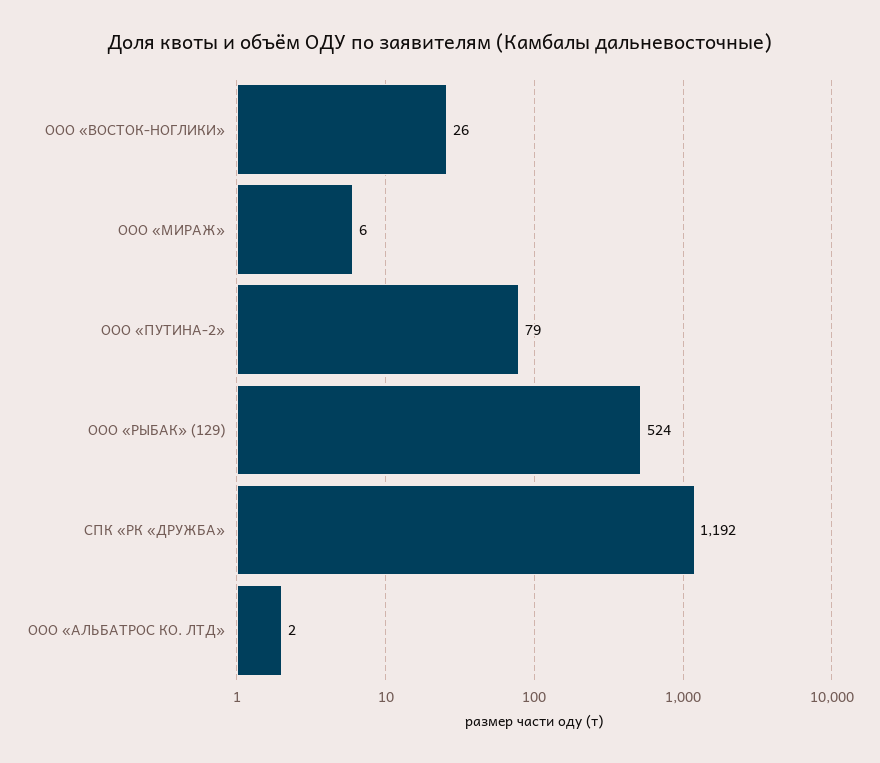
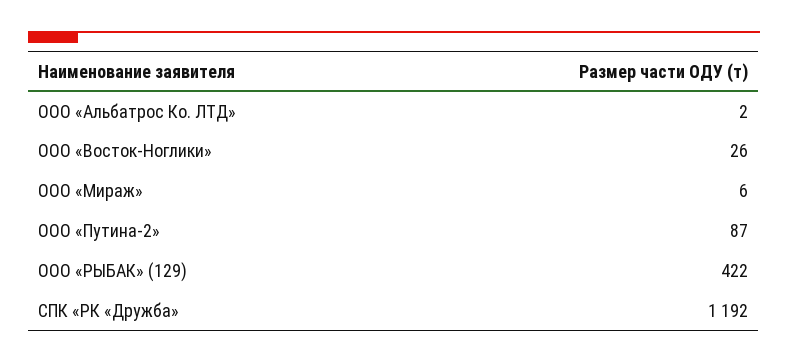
  {
    "ООО «ВОСТОК-НОГЛИКИ»": 26,
    "ООО «МИРАЖ»": 6,
-   "ООО «ПУТИНА-2»": 79,
+   "ООО «ПУТИНА-2»": 87,
-   "ООО «РЫБАК» (129)": 524,
+   "ООО «РЫБАК» (129)": 422,
    "СПК «РК «ДРУЖБА»": 1192,
    "ООО «АЛЬБАТРОС КО. ЛТД»": 2
  }

